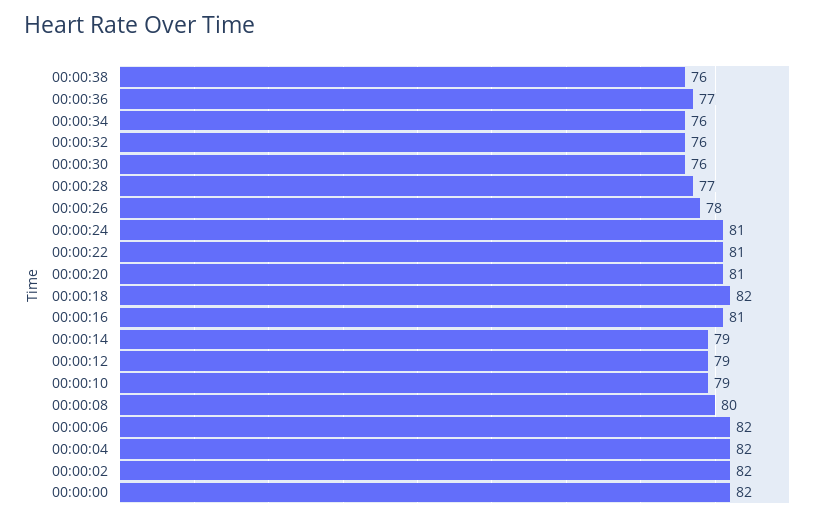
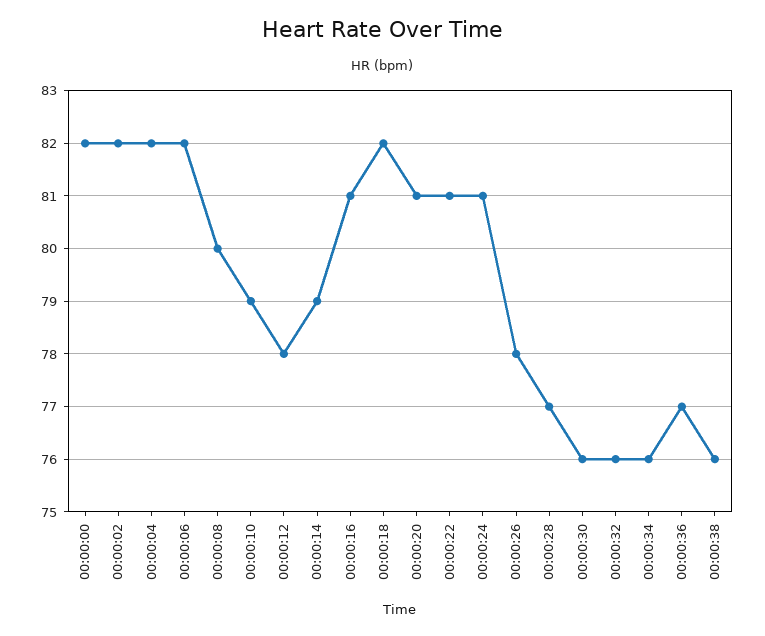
  {
    "00:00:38": 76,
    "00:00:36": 77,
    "00:00:34": 76,
    "00:00:32": 76,
    "00:00:30": 76,
    "00:00:28": 77,
    "00:00:26": 78,
    "00:00:24": 81,
    "00:00:22": 81,
    "00:00:20": 81,
    "00:00:18": 82,
    "00:00:16": 81,
    "00:00:14": 79,
-   "00:00:12": 79,
+   "00:00:12": 78,
    "00:00:10": 79,
    "00:00:08": 80,
    "00:00:06": 82,
    "00:00:04": 82,
    "00:00:02": 82,
    "00:00:00": 82
  }

